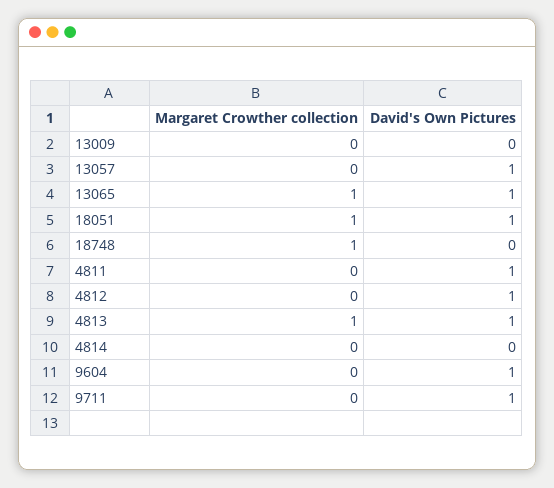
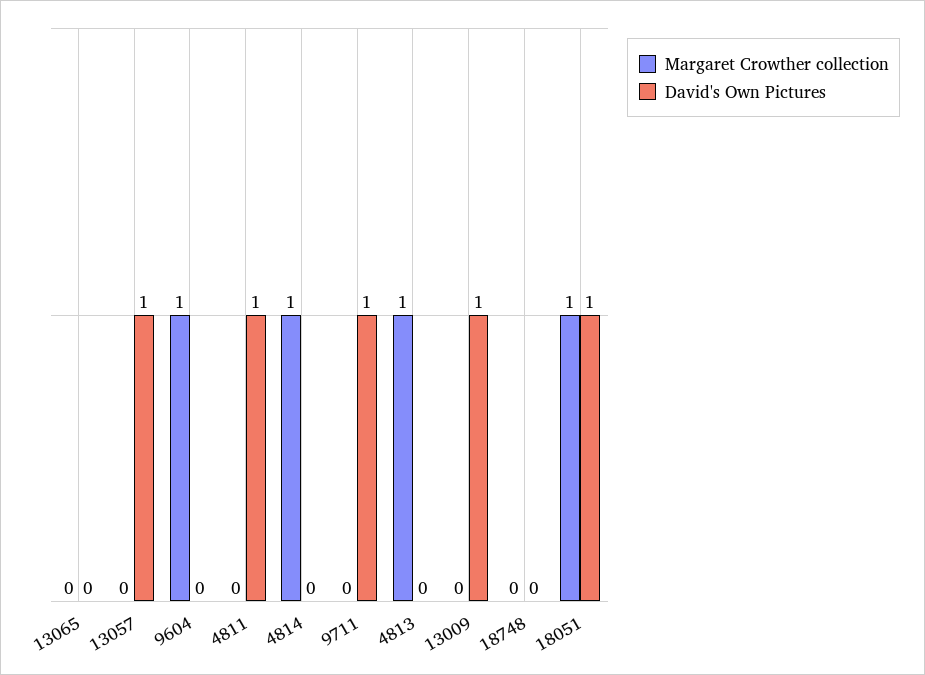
  {
    "Margaret Crowther collection": {
      "13009": 0,
      "13057": 0,
-     "13065": 1,
+     "13065": 0,
      "18051": 1,
-     "18748": 1,
+     "18748": 0,
      "4811": 0,
-     "4812": 0,
      "4813": 1,
-     "4814": 0,
+     "4814": 1,
-     "9604": 0,
+     "9604": 1,
      "9711": 0
    },
    "David's Own Pictures": {
-     "13009": 0,
+     "13009": 1,
      "13057": 1,
-     "13065": 1,
+     "13065": 0,
      "18051": 1,
      "18748": 0,
      "4811": 1,
-     "4812": 1,
-     "4813": 1,
+     "4813": 0,
      "4814": 0,
-     "9604": 1,
+     "9604": 0,
      "9711": 1
    }
  }

